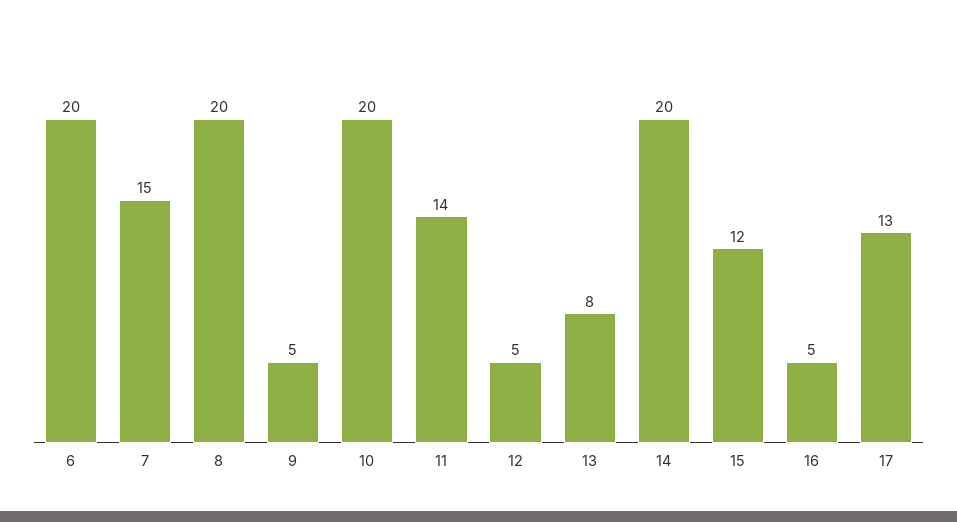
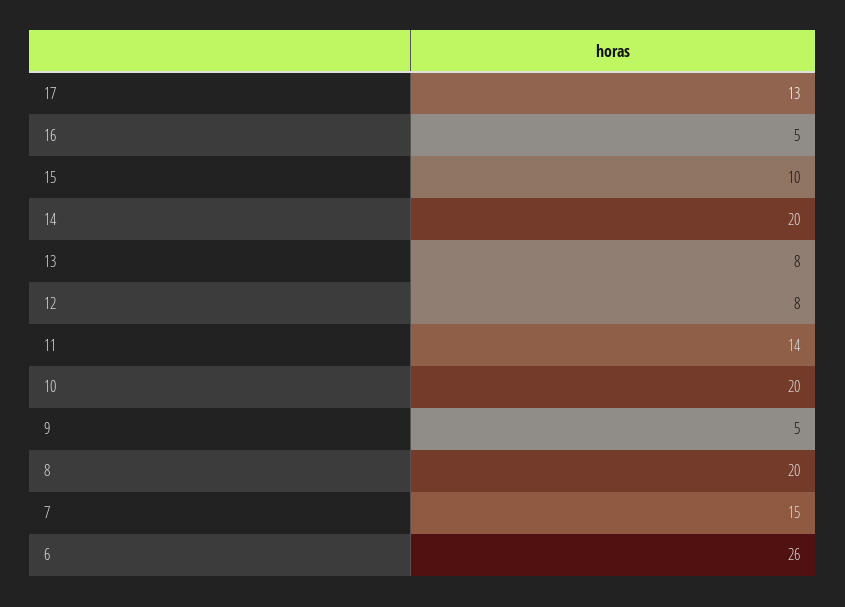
  {
-   "6": 20,
+   "6": 26,
    "7": 15,
    "8": 20,
    "9": 5,
    "10": 20,
    "11": 14,
-   "12": 5,
+   "12": 8,
    "13": 8,
    "14": 20,
-   "15": 12,
+   "15": 10,
    "16": 5,
    "17": 13
  }

